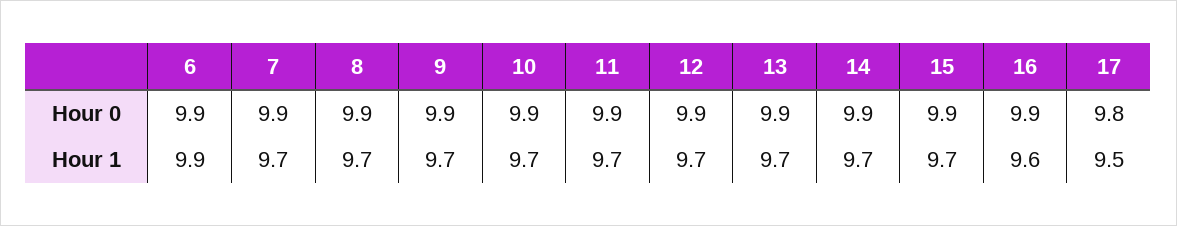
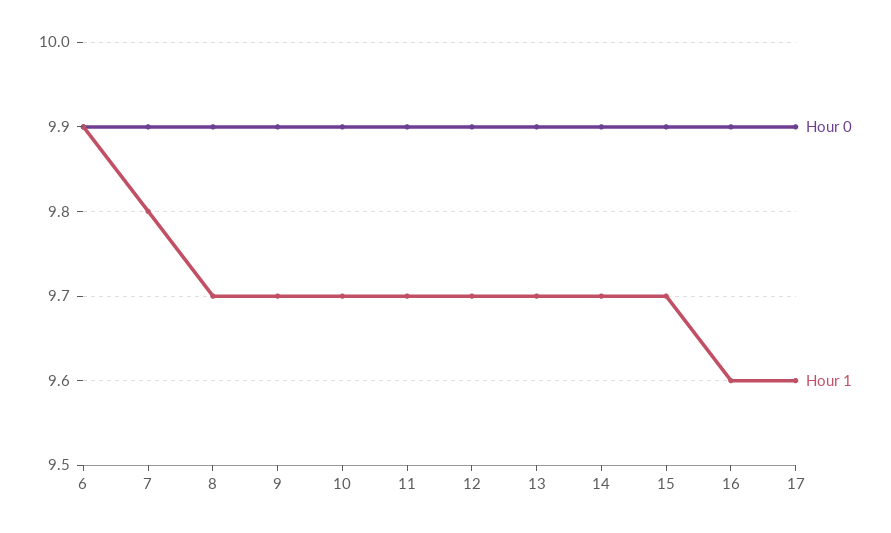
  {
    "Hour 0": {
      "6": 9.9,
      "7": 9.9,
      "8": 9.9,
      "9": 9.9,
      "10": 9.9,
      "11": 9.9,
      "12": 9.9,
      "13": 9.9,
      "14": 9.9,
      "15": 9.9,
      "16": 9.9,
-     "17": 9.8
+     "17": 9.9
    },
    "Hour 1": {
      "6": 9.9,
-     "7": 9.7,
+     "7": 9.8,
      "8": 9.7,
      "9": 9.7,
      "10": 9.7,
      "11": 9.7,
      "12": 9.7,
      "13": 9.7,
      "14": 9.7,
      "15": 9.7,
      "16": 9.6,
-     "17": 9.5
+     "17": 9.6
    }
  }

